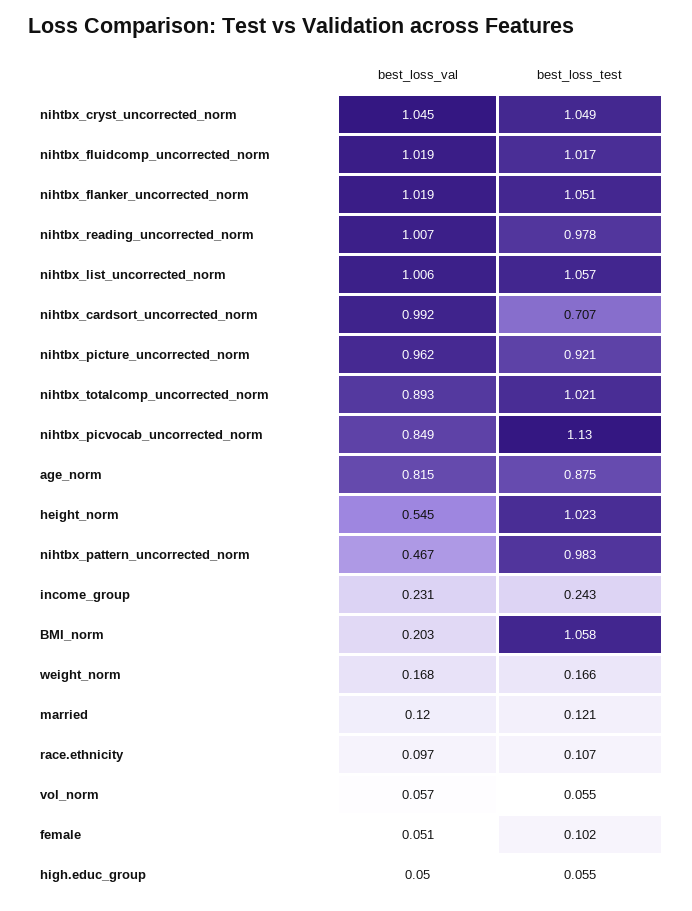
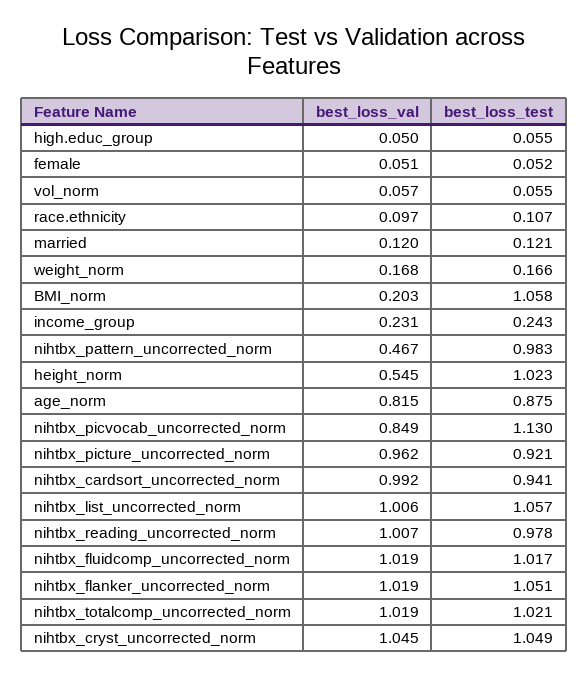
  {
    "best_loss_val": {
      "nihtbx_cryst_uncorrected_norm": 1.045,
      "nihtbx_fluidcomp_uncorrected_norm": 1.019,
      "nihtbx_flanker_uncorrected_norm": 1.019,
      "nihtbx_reading_uncorrected_norm": 1.007,
      "nihtbx_list_uncorrected_norm": 1.006,
      "nihtbx_cardsort_uncorrected_norm": 0.992,
      "nihtbx_picture_uncorrected_norm": 0.962,
-     "nihtbx_totalcomp_uncorrected_norm": 0.893,
+     "nihtbx_totalcomp_uncorrected_norm": 1.019,
      "nihtbx_picvocab_uncorrected_norm": 0.849,
      "age_norm": 0.815,
      "height_norm": 0.545,
      "nihtbx_pattern_uncorrected_norm": 0.467,
      "income_group": 0.231,
      "BMI_norm": 0.203,
      "weight_norm": 0.168,
      "married": 0.12,
      "race.ethnicity": 0.097,
      "vol_norm": 0.057,
      "female": 0.051,
      "high.educ_group": 0.05
    },
    "best_loss_test": {
      "nihtbx_cryst_uncorrected_norm": 1.049,
      "nihtbx_fluidcomp_uncorrected_norm": 1.017,
      "nihtbx_flanker_uncorrected_norm": 1.051,
      "nihtbx_reading_uncorrected_norm": 0.978,
      "nihtbx_list_uncorrected_norm": 1.057,
-     "nihtbx_cardsort_uncorrected_norm": 0.707,
+     "nihtbx_cardsort_uncorrected_norm": 0.941,
      "nihtbx_picture_uncorrected_norm": 0.921,
      "nihtbx_totalcomp_uncorrected_norm": 1.021,
      "nihtbx_picvocab_uncorrected_norm": 1.13,
      "age_norm": 0.875,
      "height_norm": 1.023,
      "nihtbx_pattern_uncorrected_norm": 0.983,
      "income_group": 0.243,
      "BMI_norm": 1.058,
      "weight_norm": 0.166,
      "married": 0.121,
      "race.ethnicity": 0.107,
      "vol_norm": 0.055,
-     "female": 0.102,
+     "female": 0.052,
      "high.educ_group": 0.055
    }
  }

